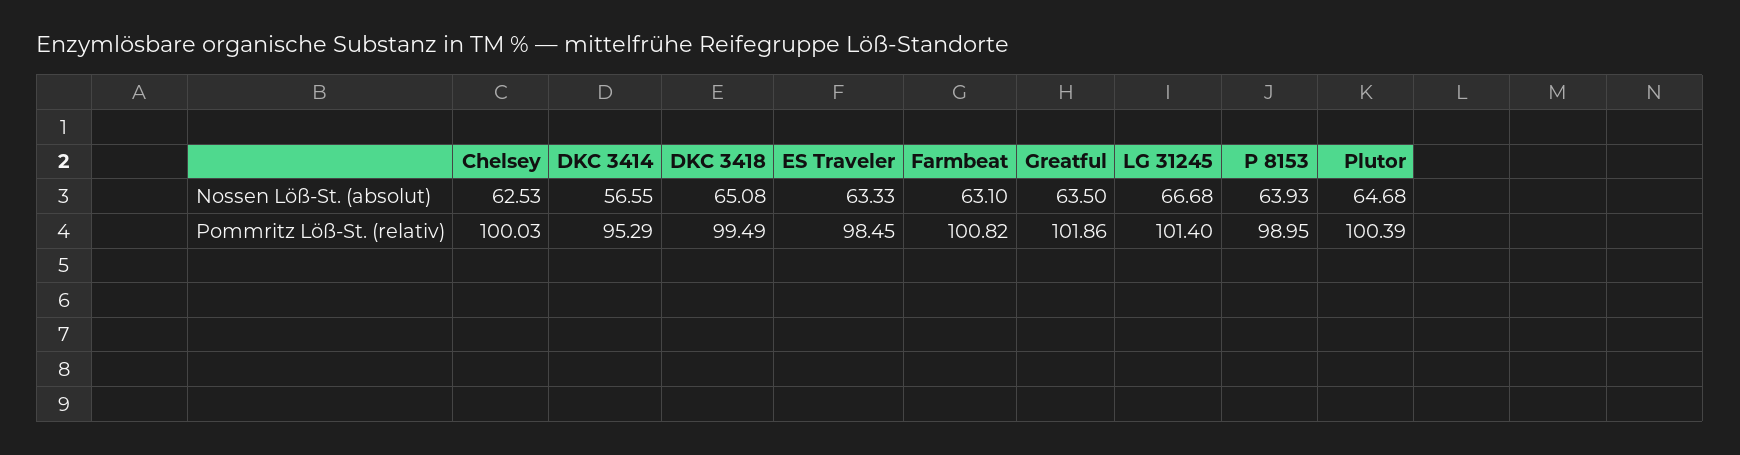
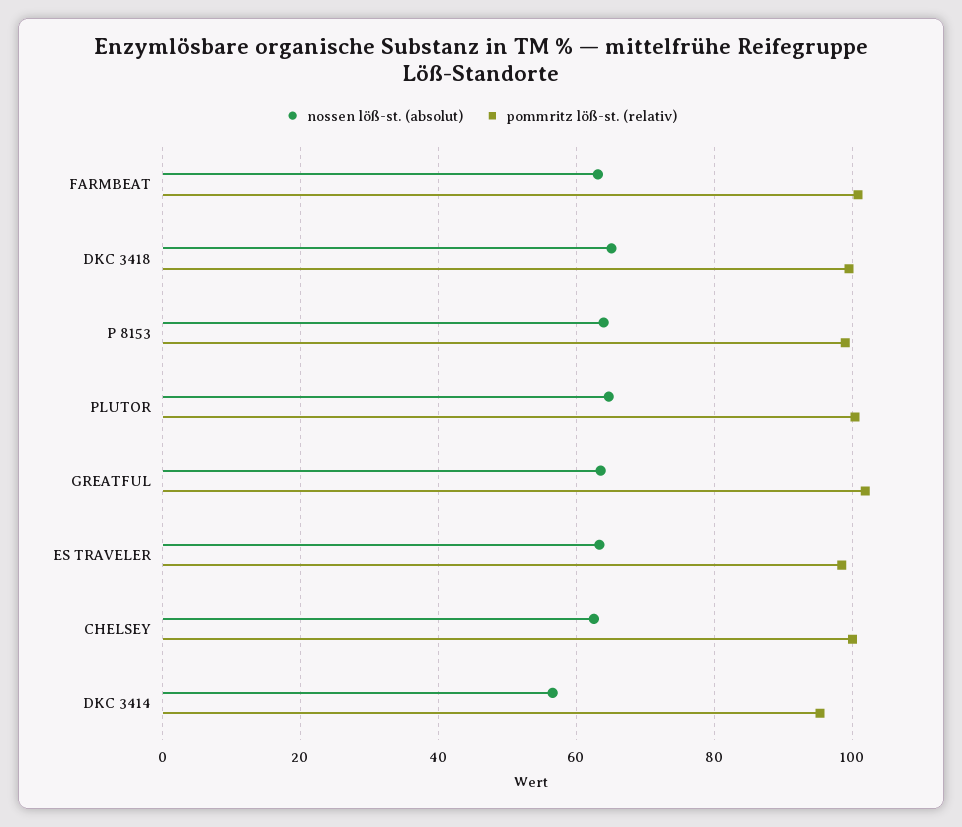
  {
    "Nossen Löß-St. (absolut)": {
      "Chelsey": 62.53,
      "DKC 3414": 56.55,
      "DKC 3418": 65.08,
      "ES Traveler": 63.33,
      "Farmbeat": 63.1,
      "Greatful": 63.5,
-     "LG 31245": 66.68,
      "P 8153": 63.93,
      "Plutor": 64.68
    },
    "Pommritz Löß-St. (relativ)": {
      "Chelsey": 100.03,
      "DKC 3414": 95.29,
      "DKC 3418": 99.49,
      "ES Traveler": 98.45,
      "Farmbeat": 100.82,
      "Greatful": 101.86,
-     "LG 31245": 101.4,
      "P 8153": 98.95,
      "Plutor": 100.39
    }
  }

